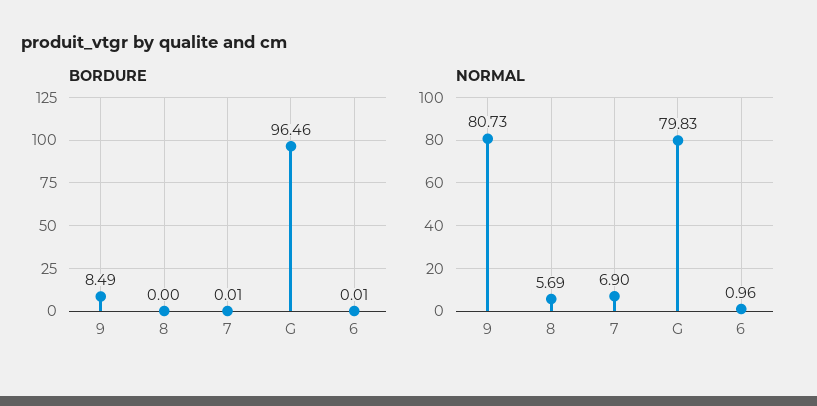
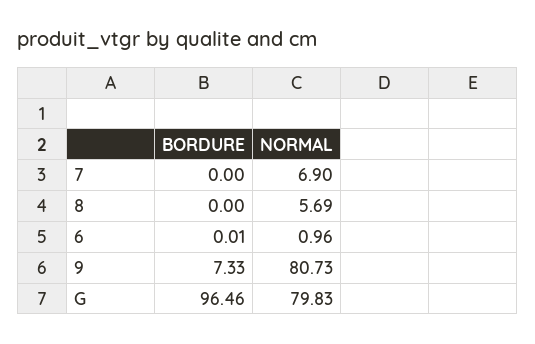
  {
    "BORDURE": {
-     "9": 8.49,
+     "9": 7.33,
      "8": 0,
-     "7": 0.01,
+     "7": 0,
      "G": 96.46,
      "6": 0.01
    },
    "NORMAL": {
      "9": 80.73,
      "8": 5.69,
      "7": 6.9,
      "G": 79.83,
      "6": 0.96
    }
  }

